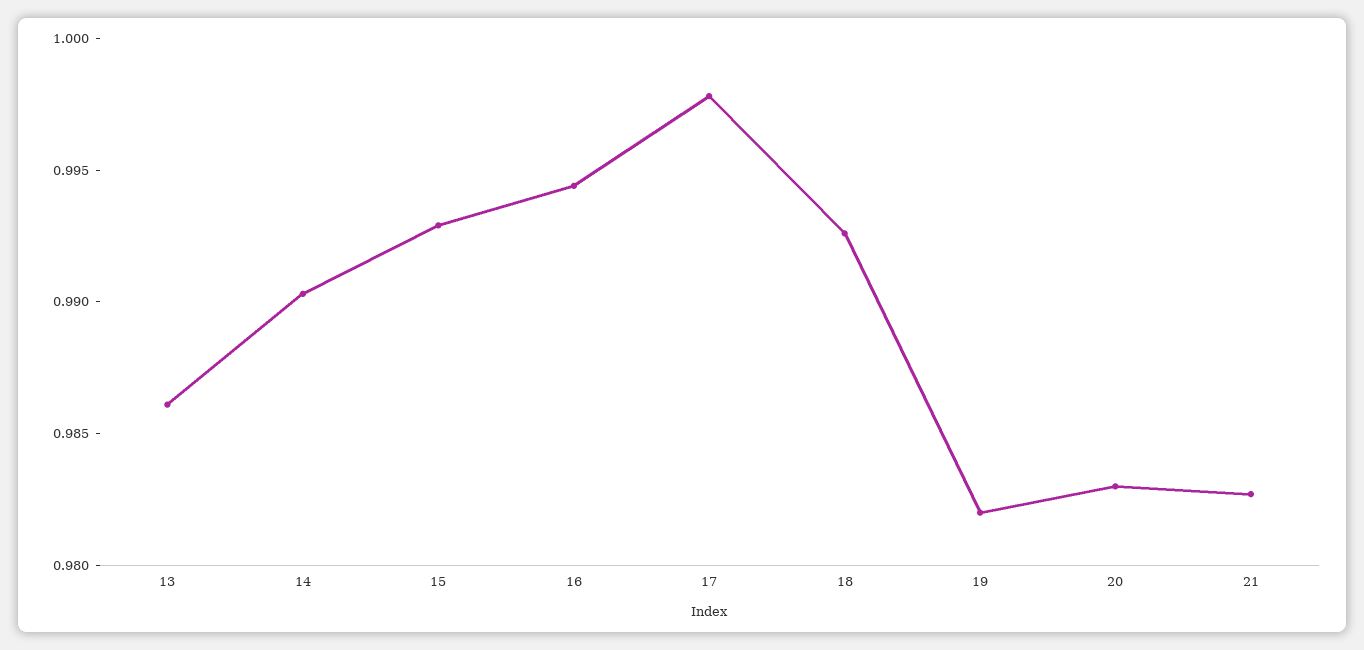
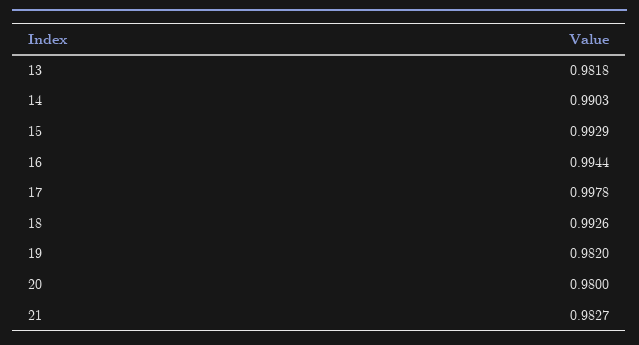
  {
-   "13": 0.986,
+   "13": 0.9818,
    "14": 0.9903,
    "15": 0.9929,
    "16": 0.9944,
    "17": 0.9978,
    "18": 0.9926,
    "19": 0.982,
-   "20": 0.983,
+   "20": 0.98,
    "21": 0.9827
  }

